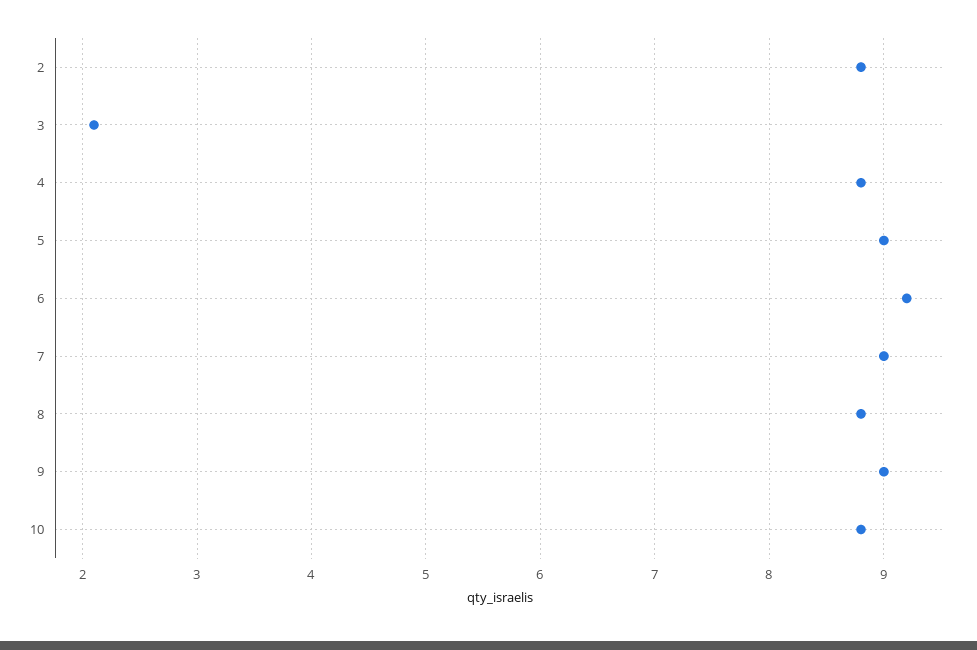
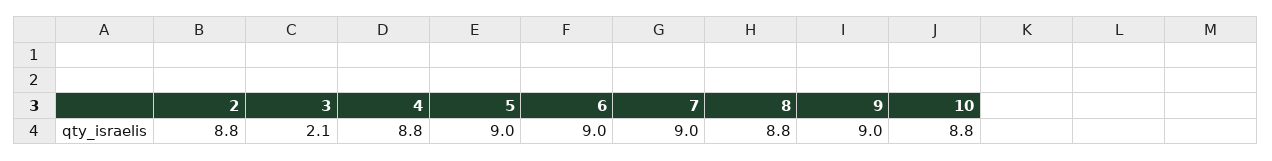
  {
    "2": 8.8,
    "3": 2.1,
    "4": 8.8,
    "5": 9,
-   "6": 9.2,
+   "6": 9,
    "7": 9,
    "8": 8.8,
    "9": 9,
    "10": 8.8
  }

